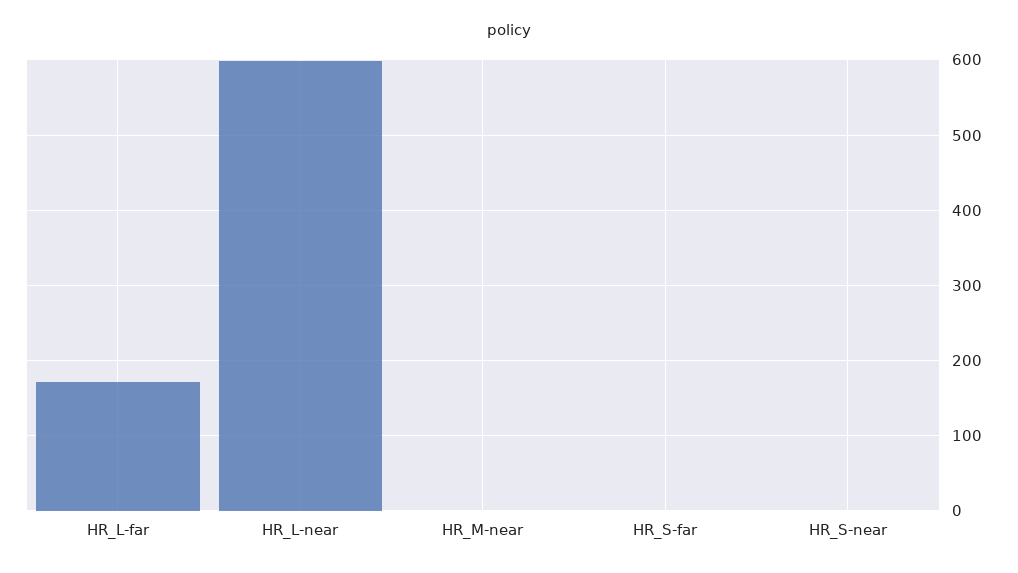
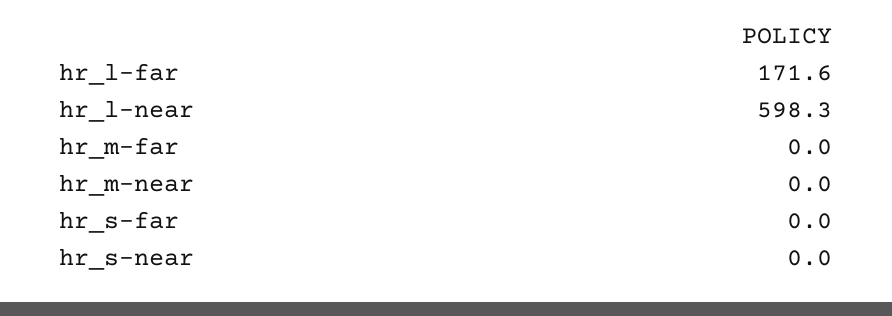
  {
    "HR_L-far": 171.6,
    "HR_L-near": 598.3,
    "HR_M-near": 0,
    "HR_S-far": 0,
-   "HR_S-near": 0
+   "HR_S-near": 0,
+   "hr_m-far": 0
  }

